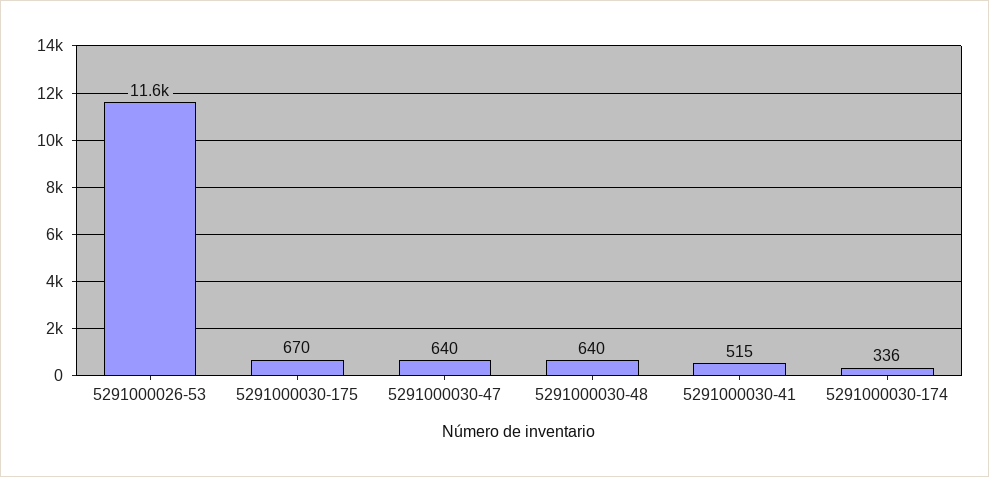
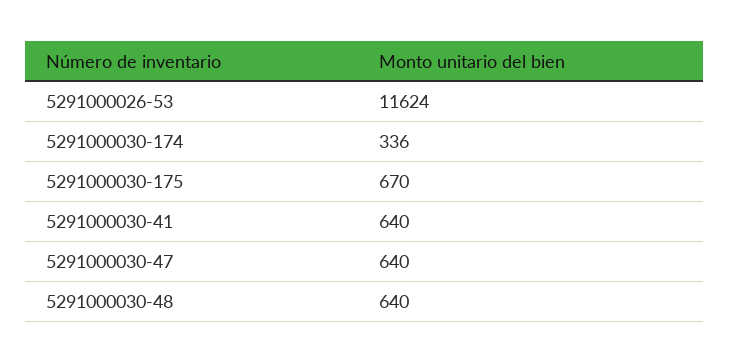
  {
    "5291000026-53": 11624,
    "5291000030-175": 670,
    "5291000030-47": 640,
    "5291000030-48": 640,
-   "5291000030-41": 515,
+   "5291000030-41": 640,
    "5291000030-174": 336
  }

